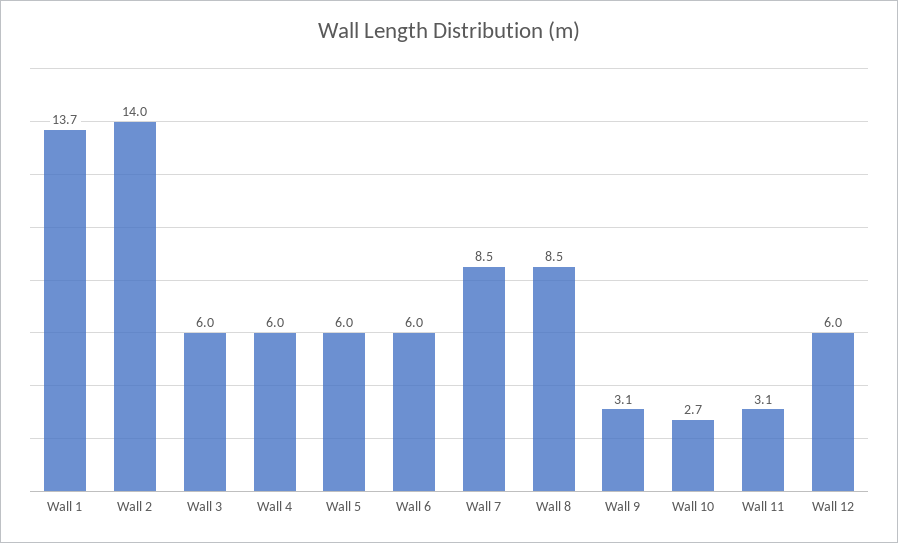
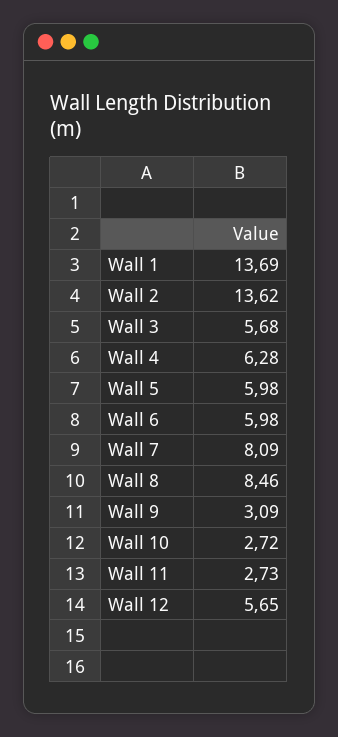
  {
    "Wall 1": 13.69,
-   "Wall 2": 14,
+   "Wall 2": 13.62,
-   "Wall 3": 6,
+   "Wall 3": 5.68,
-   "Wall 4": 6,
+   "Wall 4": 6.28,
    "Wall 5": 5.98,
    "Wall 6": 5.98,
-   "Wall 7": 8.5,
+   "Wall 7": 8.09,
    "Wall 8": 8.46,
    "Wall 9": 3.09,
    "Wall 10": 2.72,
-   "Wall 11": 3.1,
+   "Wall 11": 2.73,
-   "Wall 12": 6
+   "Wall 12": 5.65
  }

